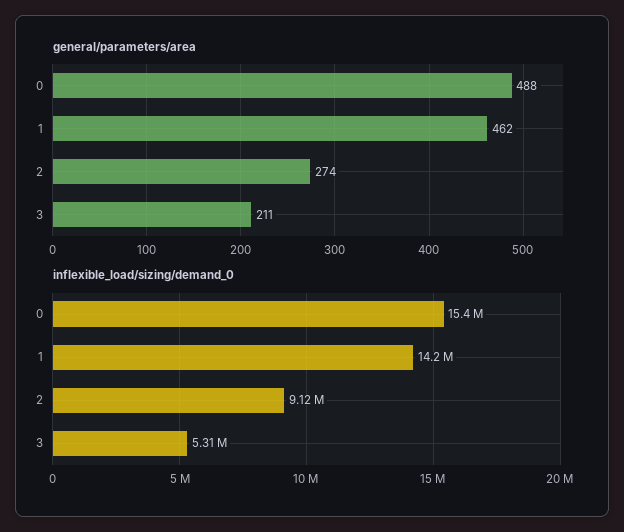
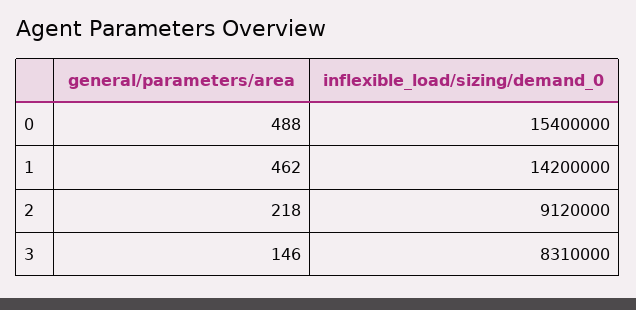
  {
    "general/parameters/area": {
      "0": 488,
      "1": 462,
-     "2": 274,
+     "2": 218,
-     "3": 211
+     "3": 146
    },
    "inflexible_load/sizing/demand_0": {
      "0": 15400000,
      "1": 14200000,
      "2": 9120000,
-     "3": 5310000
+     "3": 8310000
    }
  }

